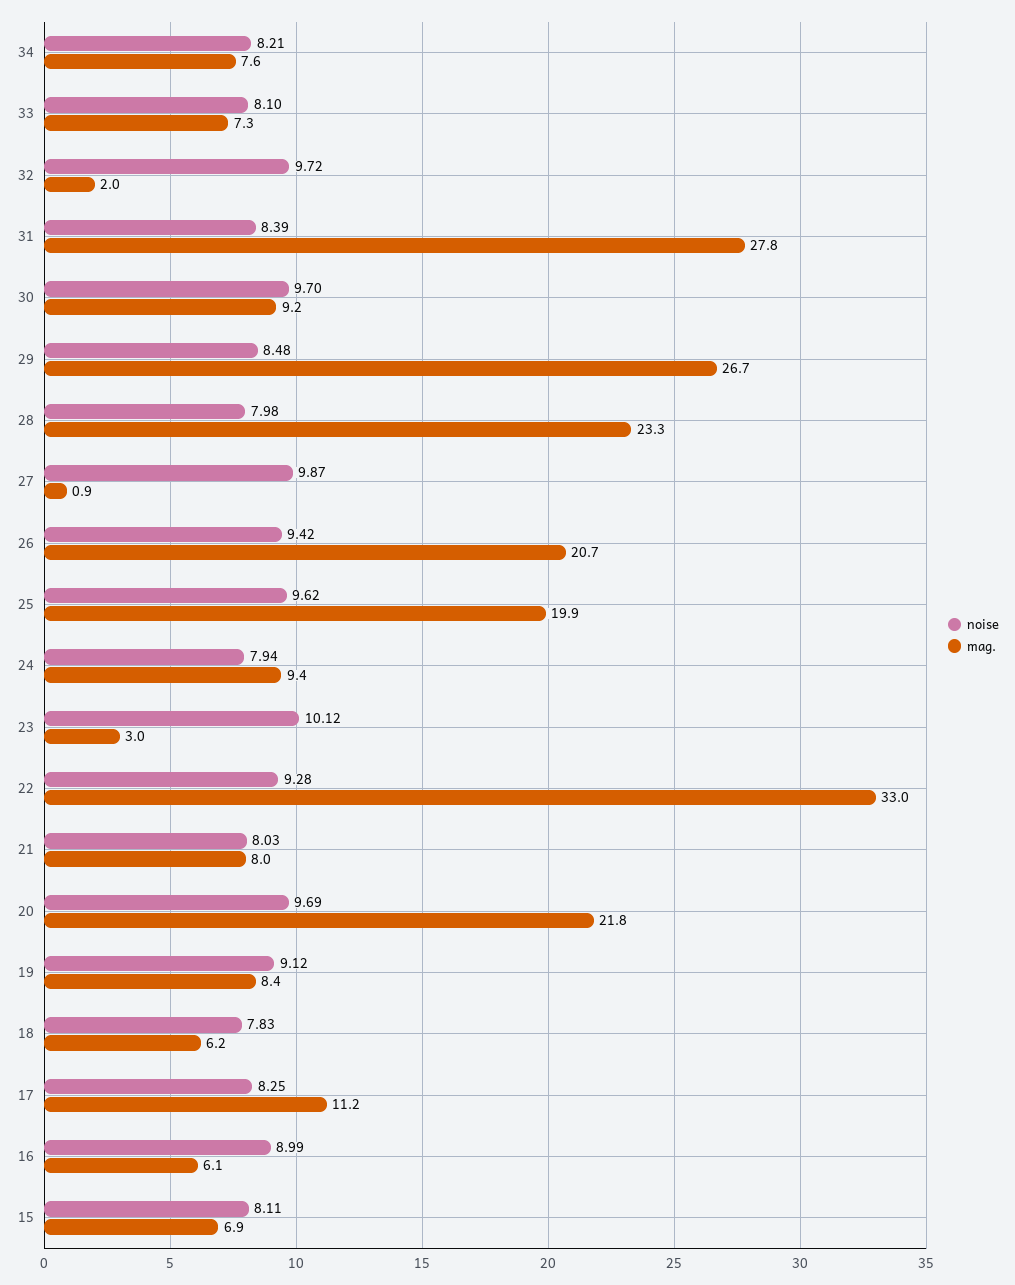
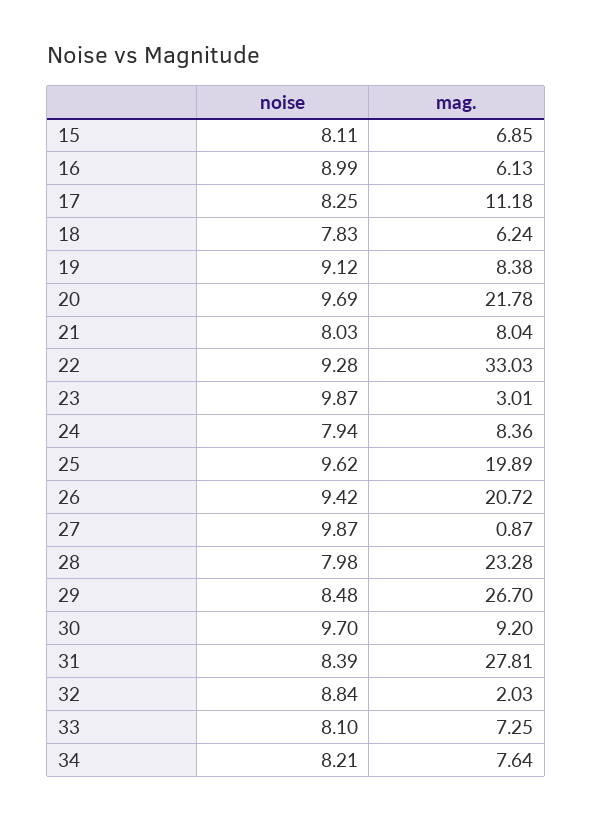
  {
    "noise": {
      "34": 8.21,
      "33": 8.1,
-     "32": 9.72,
+     "32": 8.84,
      "31": 8.39,
      "30": 9.7,
      "29": 8.48,
      "28": 7.98,
      "27": 9.87,
      "26": 9.42,
      "25": 9.62,
      "24": 7.94,
-     "23": 10.12,
+     "23": 9.87,
      "22": 9.28,
      "21": 8.03,
      "20": 9.69,
      "19": 9.12,
      "18": 7.83,
      "17": 8.25,
      "16": 8.99,
      "15": 8.11
    },
    "mag.": {
      "34": 7.64,
      "33": 7.25,
      "32": 2.03,
      "31": 27.81,
      "30": 9.2,
      "29": 26.7,
      "28": 23.28,
      "27": 0.87,
      "26": 20.72,
      "25": 19.89,
-     "24": 9.4,
+     "24": 8.36,
      "23": 3.01,
      "22": 33.03,
      "21": 8.04,
      "20": 21.78,
      "19": 8.38,
      "18": 6.24,
      "17": 11.18,
      "16": 6.13,
      "15": 6.85
    }
  }

